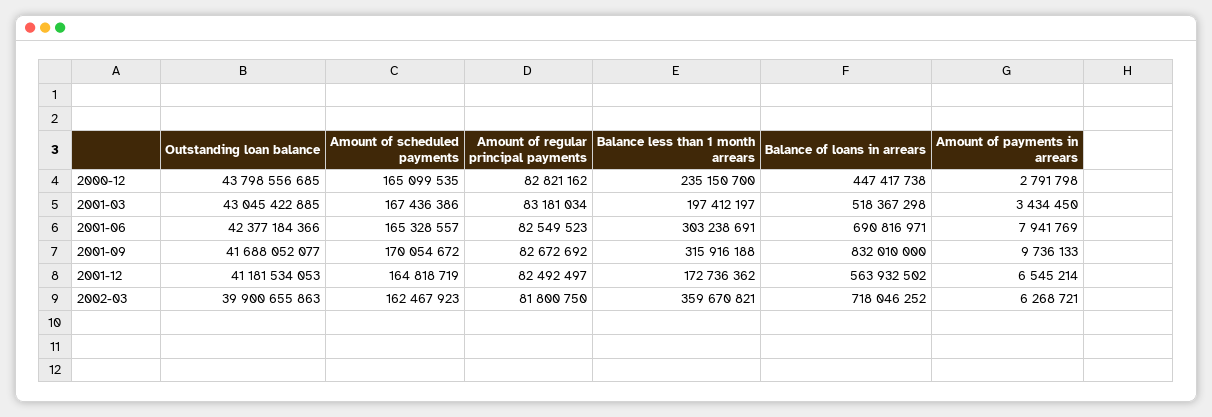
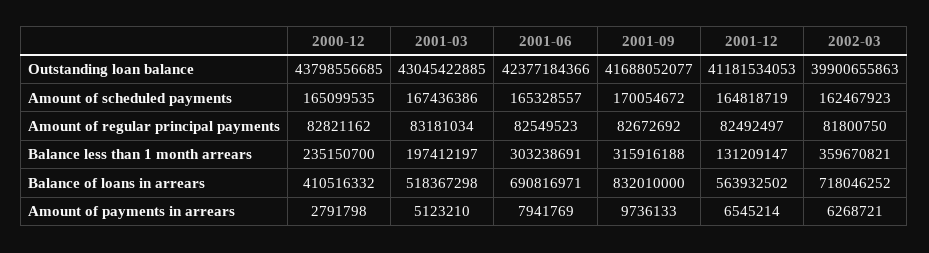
  {
    "Outstanding loan balance": {
      "2000-12": 43798556685,
      "2001-03": 43045422885,
      "2001-06": 42377184366,
      "2001-09": 41688052077,
      "2001-12": 41181534053,
      "2002-03": 39900655863
    },
    "Amount of scheduled payments": {
      "2000-12": 165099535,
      "2001-03": 167436386,
      "2001-06": 165328557,
      "2001-09": 170054672,
      "2001-12": 164818719,
      "2002-03": 162467923
    },
    "Amount of regular principal payments": {
      "2000-12": 82821162,
      "2001-03": 83181034,
      "2001-06": 82549523,
      "2001-09": 82672692,
      "2001-12": 82492497,
      "2002-03": 81800750
    },
    "Balance less than 1 month arrears": {
      "2000-12": 235150700,
      "2001-03": 197412197,
      "2001-06": 303238691,
      "2001-09": 315916188,
-     "2001-12": 172736362,
+     "2001-12": 131209147,
      "2002-03": 359670821
    },
    "Balance of loans in arrears": {
-     "2000-12": 447417738,
+     "2000-12": 410516332,
      "2001-03": 518367298,
      "2001-06": 690816971,
      "2001-09": 832010000,
      "2001-12": 563932502,
      "2002-03": 718046252
    },
    "Amount of payments in arrears": {
      "2000-12": 2791798,
-     "2001-03": 3434450,
+     "2001-03": 5123210,
      "2001-06": 7941769,
      "2001-09": 9736133,
      "2001-12": 6545214,
      "2002-03": 6268721
    }
  }

